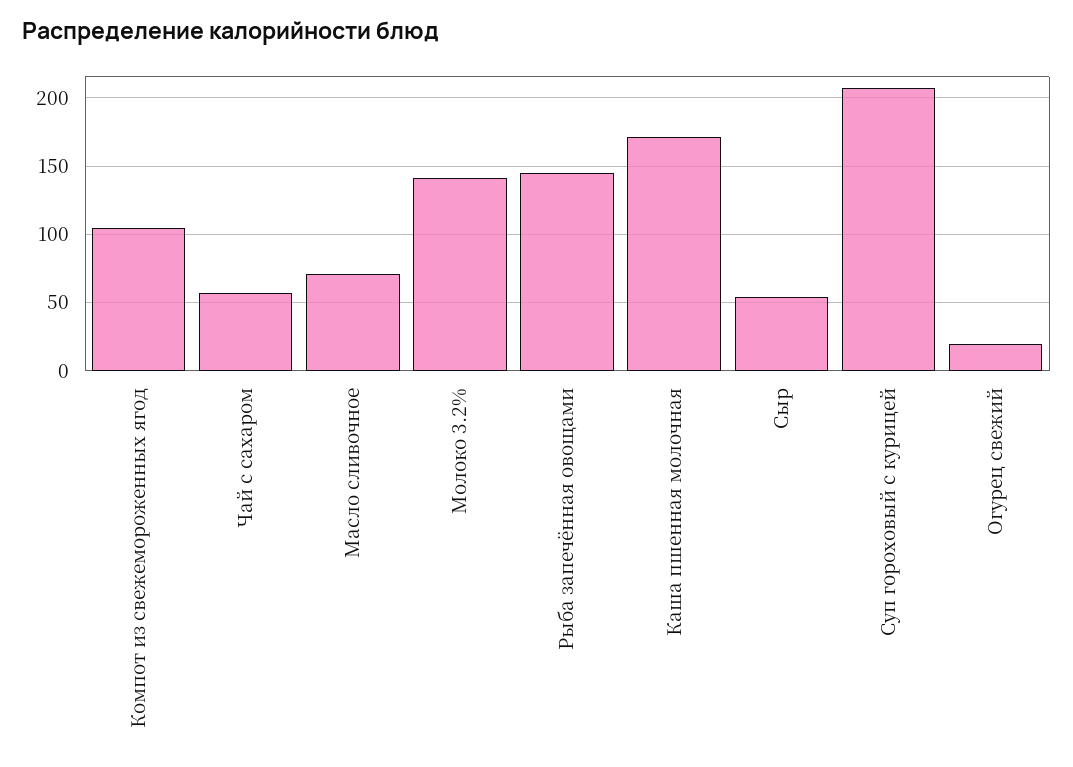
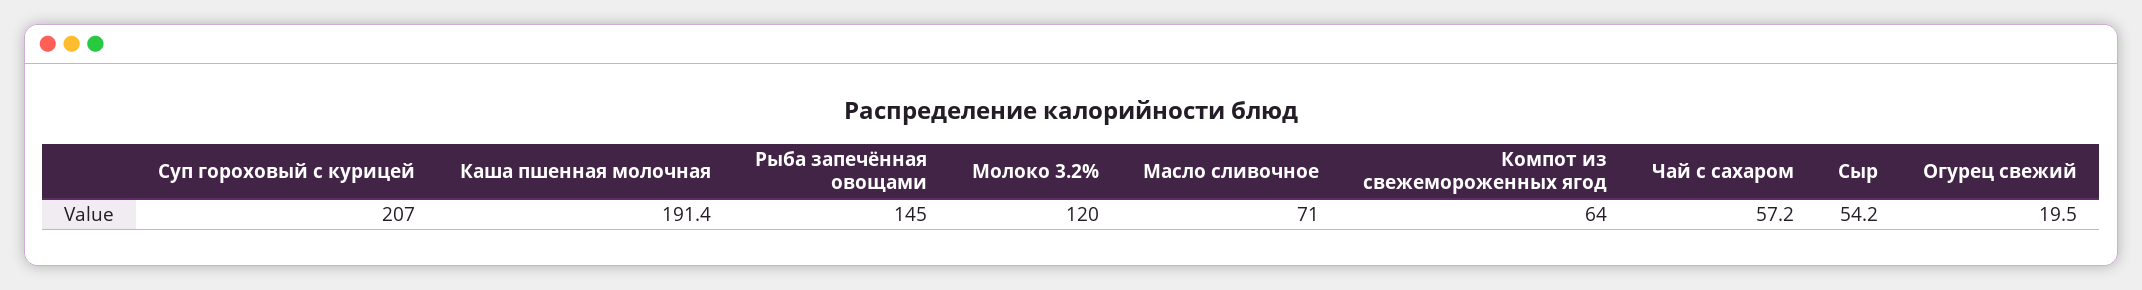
  {
-   "Компот из свежемороженных ягод": 105,
+   "Компот из свежемороженных ягод": 64,
    "Чай с сахаром": 57.2,
    "Масло сливочное": 71,
-   "Молоко 3.2%": 140,
+   "Молоко 3.2%": 120,
    "Рыба запечённая овощами": 145,
-   "Каша пшенная молочная": 170,
+   "Каша пшенная молочная": 191.4,
    "Сыр": 54.2,
    "Суп гороховый с курицей": 207,
    "Огурец свежий": 19.5
  }

